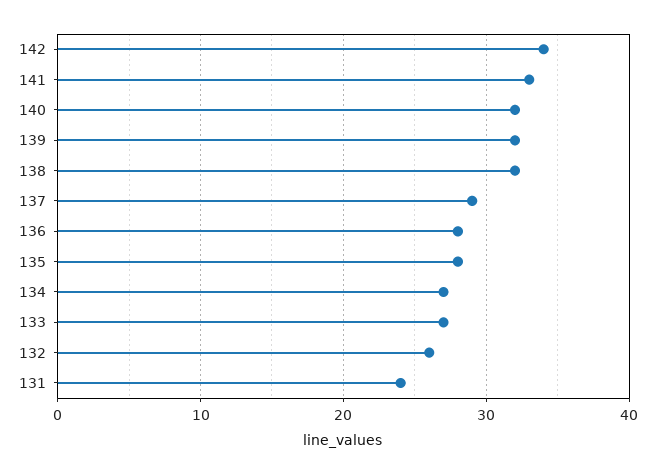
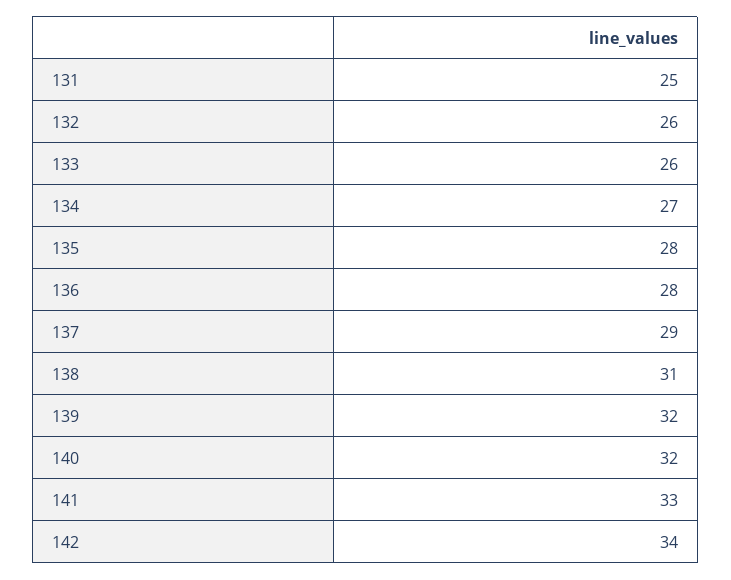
  {
    "142": 34,
    "141": 33,
    "140": 32,
    "139": 32,
-   "138": 32,
+   "138": 31,
    "137": 29,
    "136": 28,
    "135": 28,
    "134": 27,
-   "133": 27,
+   "133": 26,
    "132": 26,
-   "131": 24
+   "131": 25
  }

